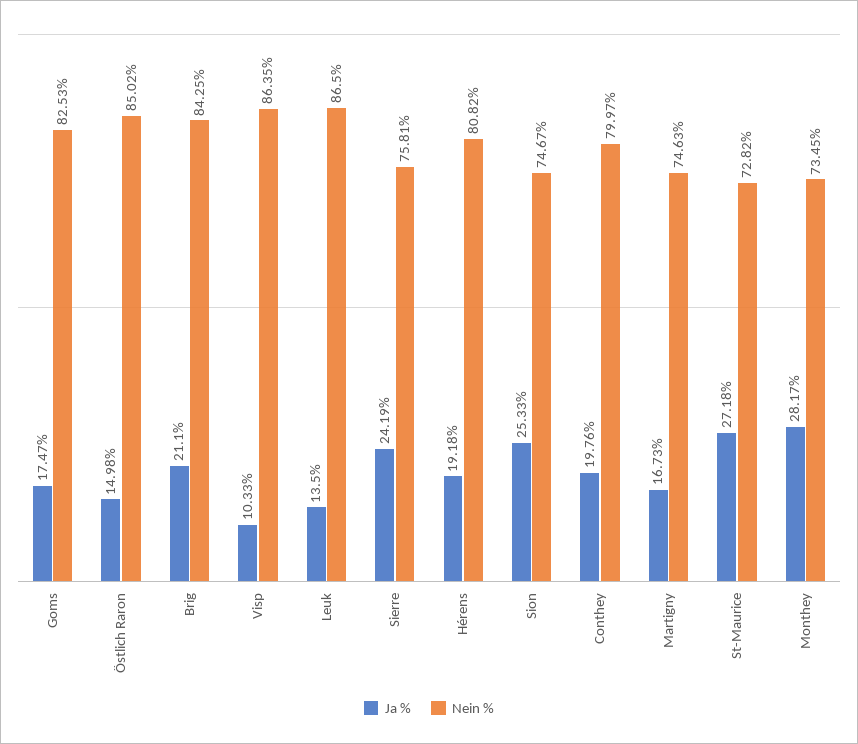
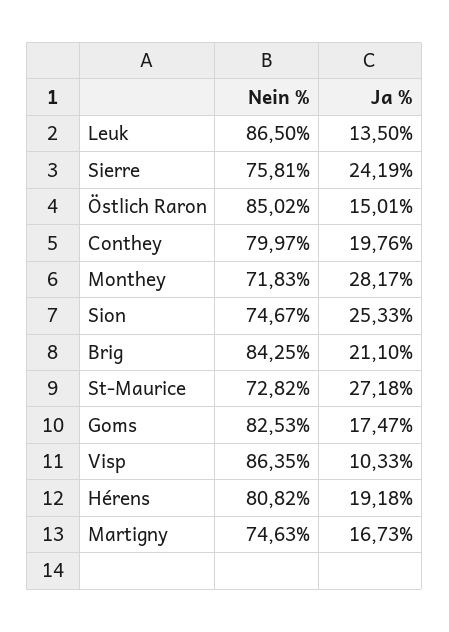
  {
    "Ja %": {
      "Goms": 17.47,
-     "Östlich Raron": 14.98,
+     "Östlich Raron": 15.01,
      "Brig": 21.1,
      "Visp": 10.33,
      "Leuk": 13.5,
      "Sierre": 24.19,
      "Hérens": 19.18,
      "Sion": 25.33,
      "Conthey": 19.76,
      "Martigny": 16.73,
      "St-Maurice": 27.18,
      "Monthey": 28.17
    },
    "Nein %": {
      "Goms": 82.53,
      "Östlich Raron": 85.02,
      "Brig": 84.25,
      "Visp": 86.35,
      "Leuk": 86.5,
      "Sierre": 75.81,
      "Hérens": 80.82,
      "Sion": 74.67,
      "Conthey": 79.97,
      "Martigny": 74.63,
      "St-Maurice": 72.82,
-     "Monthey": 73.45
+     "Monthey": 71.83
    }
  }

